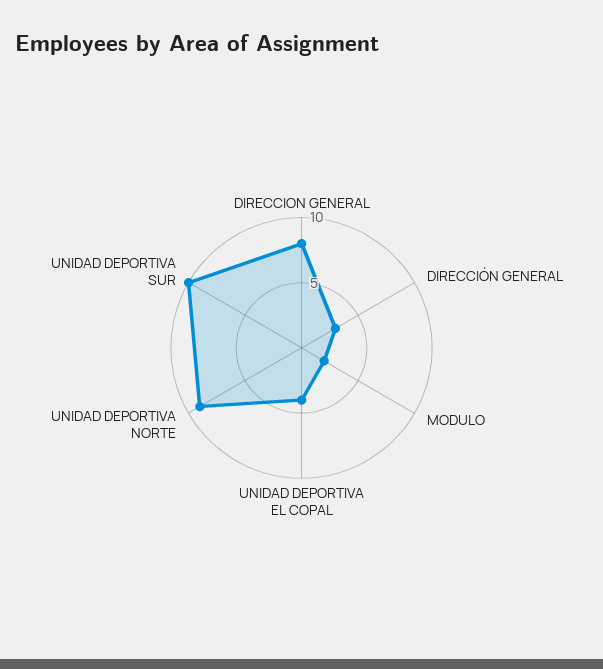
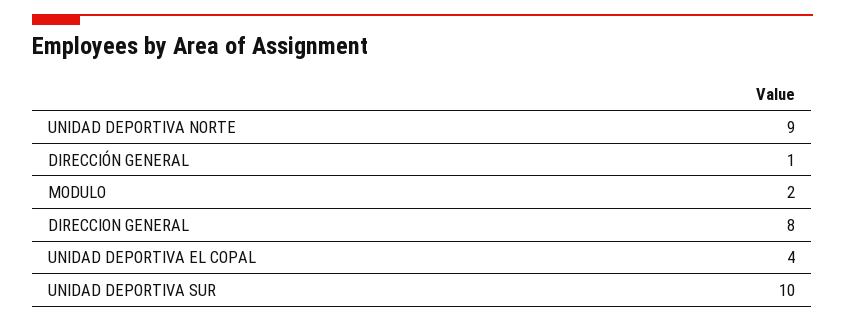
  {
    "DIRECCION GENERAL": 8,
-   "DIRECCIÓN GENERAL": 3,
+   "DIRECCIÓN GENERAL": 1,
    "MODULO": 2,
    "UNIDAD DEPORTIVA EL COPAL": 4,
    "UNIDAD DEPORTIVA NORTE": 9,
    "UNIDAD DEPORTIVA SUR": 10
  }

